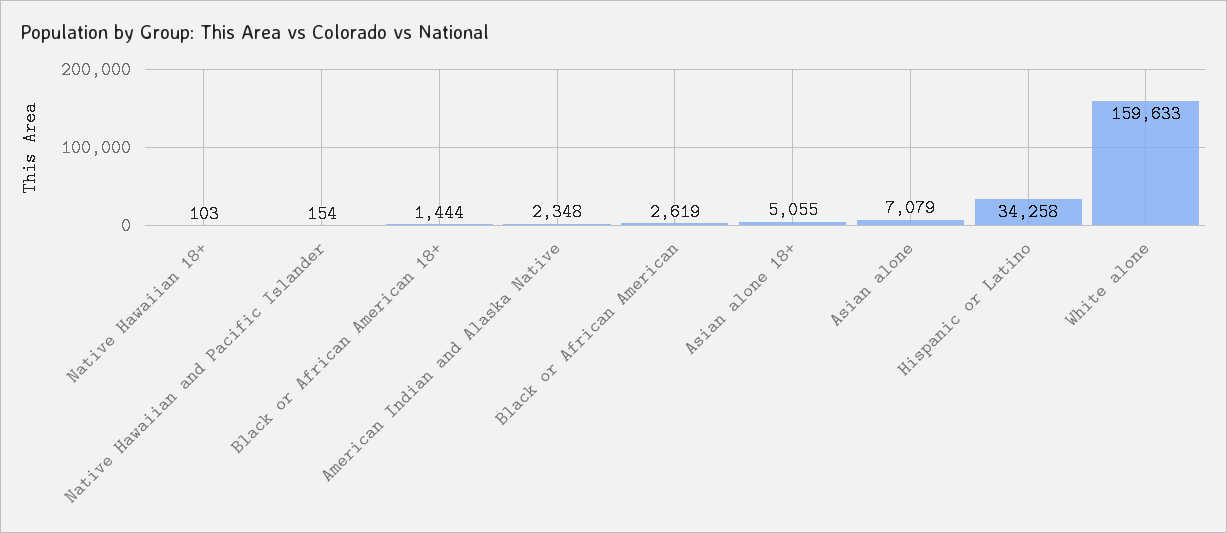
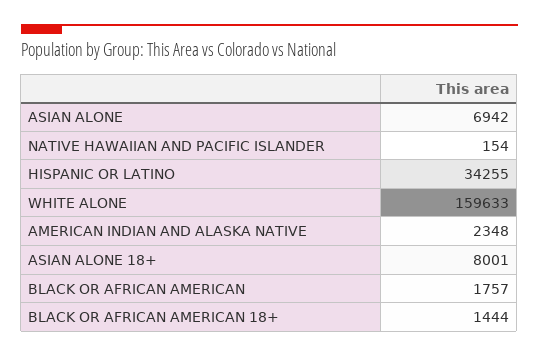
  {
-   "Native Hawaiian 18+": 103,
    "Native Hawaiian and Pacific Islander": 154,
    "Black or African American 18+": 1444,
    "American Indian and Alaska Native": 2348,
-   "Black or African American": 2619,
+   "Black or African American": 1757,
-   "Asian alone 18+": 5055,
+   "Asian alone 18+": 8001,
-   "Asian alone": 7079,
+   "Asian alone": 6942,
-   "Hispanic or Latino": 34258,
+   "Hispanic or Latino": 34255,
    "White alone": 159633
  }

